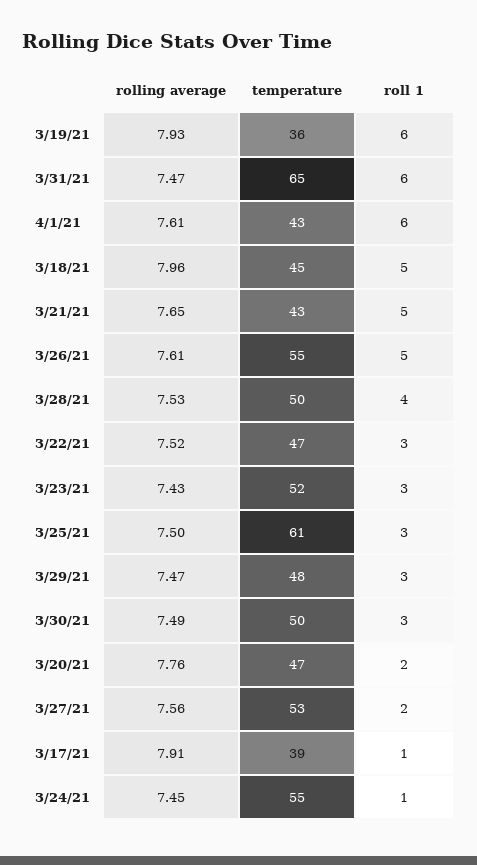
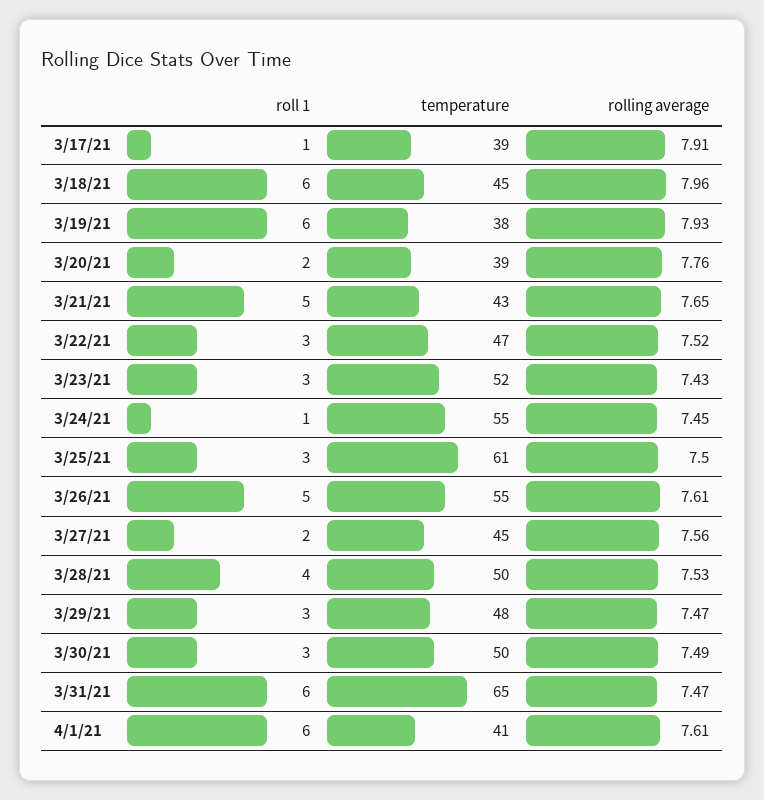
  {
    "rolling average": {
      "3/19/21": 7.93,
      "3/31/21": 7.47,
      "4/1/21": 7.61,
      "3/18/21": 7.96,
      "3/21/21": 7.65,
      "3/26/21": 7.61,
      "3/28/21": 7.53,
      "3/22/21": 7.52,
      "3/23/21": 7.43,
      "3/25/21": 7.5,
      "3/29/21": 7.47,
      "3/30/21": 7.49,
      "3/20/21": 7.76,
      "3/27/21": 7.56,
      "3/17/21": 7.91,
      "3/24/21": 7.45
    },
    "temperature": {
-     "3/19/21": 36,
+     "3/19/21": 38,
      "3/31/21": 65,
-     "4/1/21": 43,
+     "4/1/21": 41,
      "3/18/21": 45,
      "3/21/21": 43,
      "3/26/21": 55,
      "3/28/21": 50,
      "3/22/21": 47,
      "3/23/21": 52,
      "3/25/21": 61,
      "3/29/21": 48,
      "3/30/21": 50,
-     "3/20/21": 47,
+     "3/20/21": 39,
-     "3/27/21": 53,
+     "3/27/21": 45,
      "3/17/21": 39,
      "3/24/21": 55
    },
    "roll 1": {
      "3/19/21": 6,
      "3/31/21": 6,
      "4/1/21": 6,
-     "3/18/21": 5,
+     "3/18/21": 6,
      "3/21/21": 5,
      "3/26/21": 5,
      "3/28/21": 4,
      "3/22/21": 3,
      "3/23/21": 3,
      "3/25/21": 3,
      "3/29/21": 3,
      "3/30/21": 3,
      "3/20/21": 2,
      "3/27/21": 2,
      "3/17/21": 1,
      "3/24/21": 1
    }
  }

